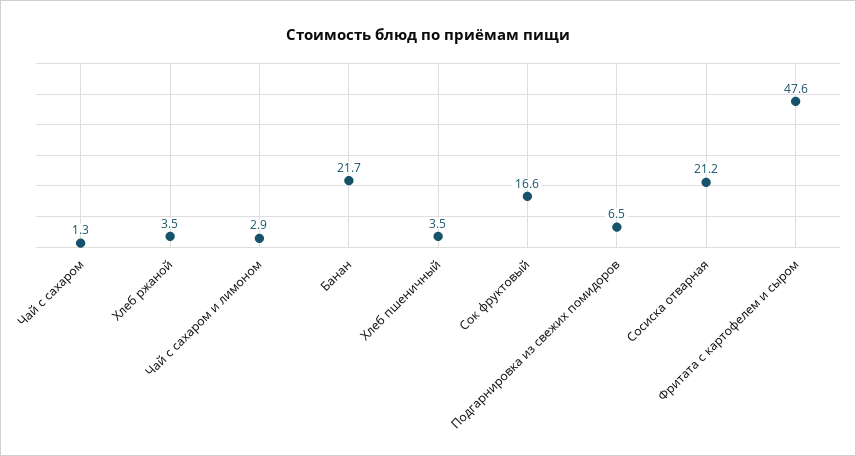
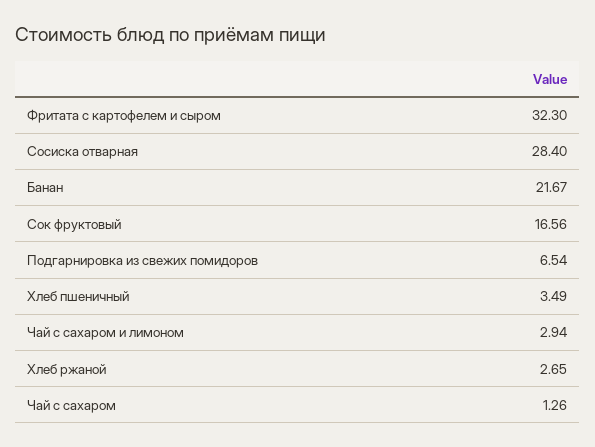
  {
    "Чай с сахаром": 1.26,
-   "Хлеб ржаной": 3.5,
+   "Хлеб ржаной": 2.65,
    "Чай с сахаром и лимоном": 2.94,
    "Банан": 21.67,
    "Хлеб пшеничный": 3.49,
    "Сок фруктовый": 16.56,
    "Подгарнировка из свежих помидоров": 6.54,
-   "Сосиска отварная": 21.2,
+   "Сосиска отварная": 28.4,
-   "Фритата с картофелем и сыром": 47.6
+   "Фритата с картофелем и сыром": 32.3
  }

